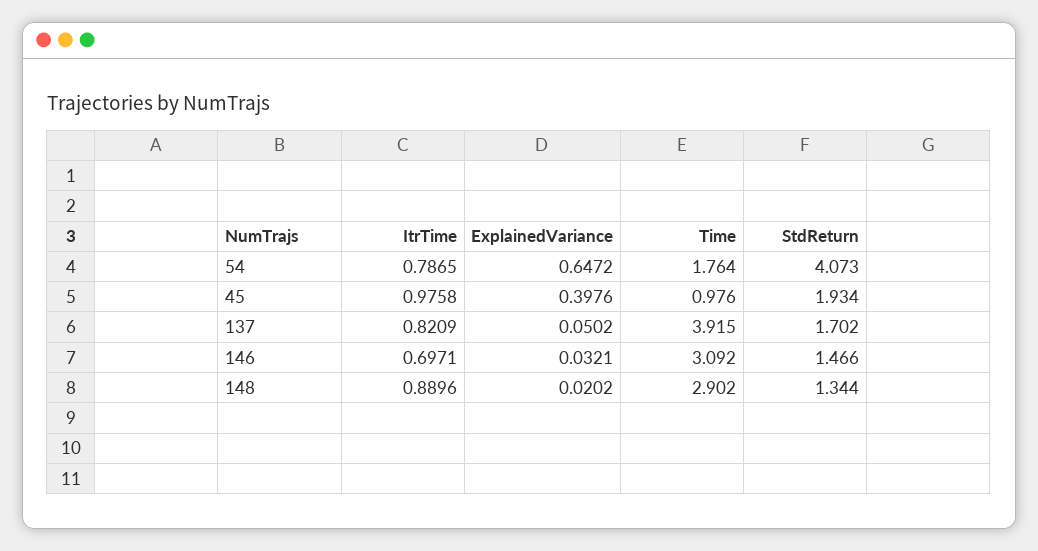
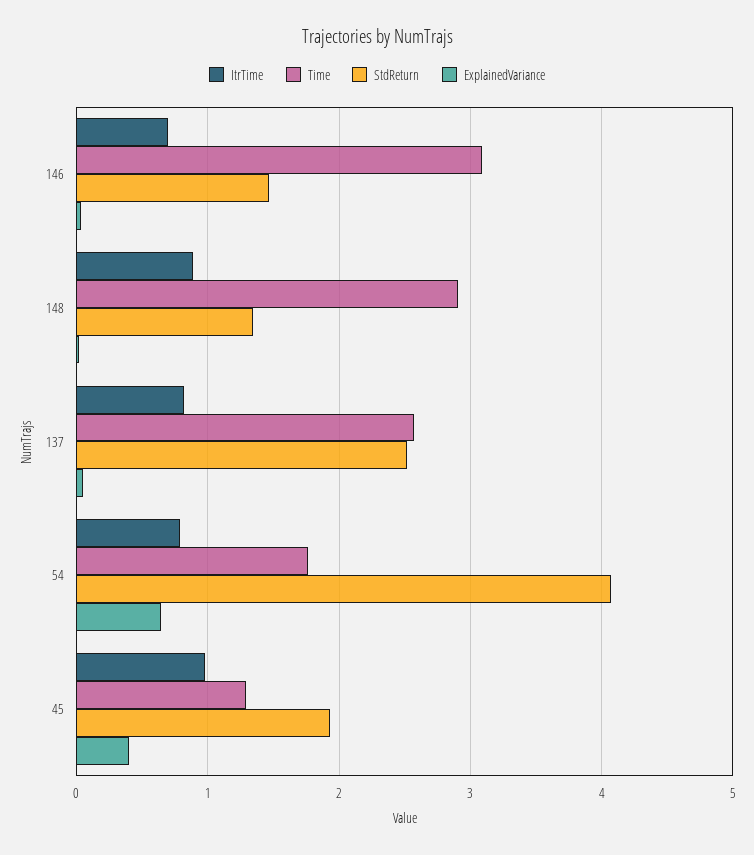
  {
    "ItrTime": {
      "54": 0.7865,
      "45": 0.9758,
      "137": 0.8209,
      "146": 0.6971,
      "148": 0.8896
    },
    "ExplainedVariance": {
      "54": 0.6472,
      "45": 0.3976,
      "137": 0.0502,
      "146": 0.0321,
      "148": 0.0202
    },
    "Time": {
      "54": 1.764,
-     "45": 0.976,
+     "45": 1.3,
-     "137": 3.915,
+     "137": 2.6,
      "146": 3.092,
      "148": 2.902
    },
    "StdReturn": {
      "54": 4.073,
      "45": 1.934,
-     "137": 1.702,
+     "137": 2.5,
      "146": 1.466,
      "148": 1.344
    }
  }

